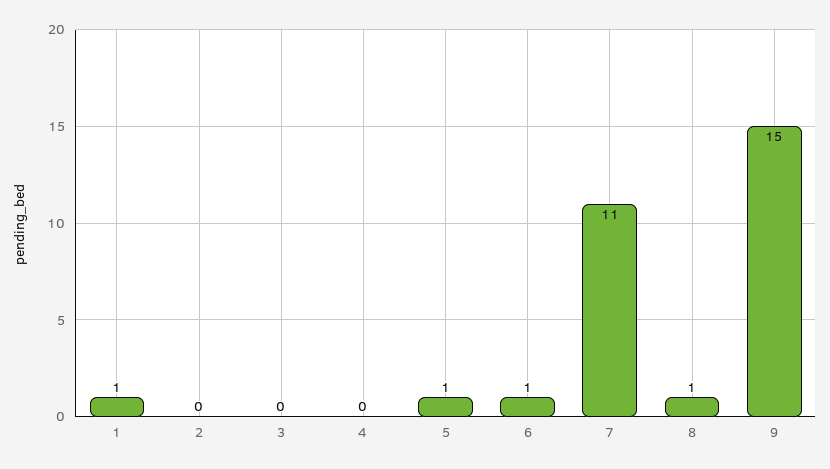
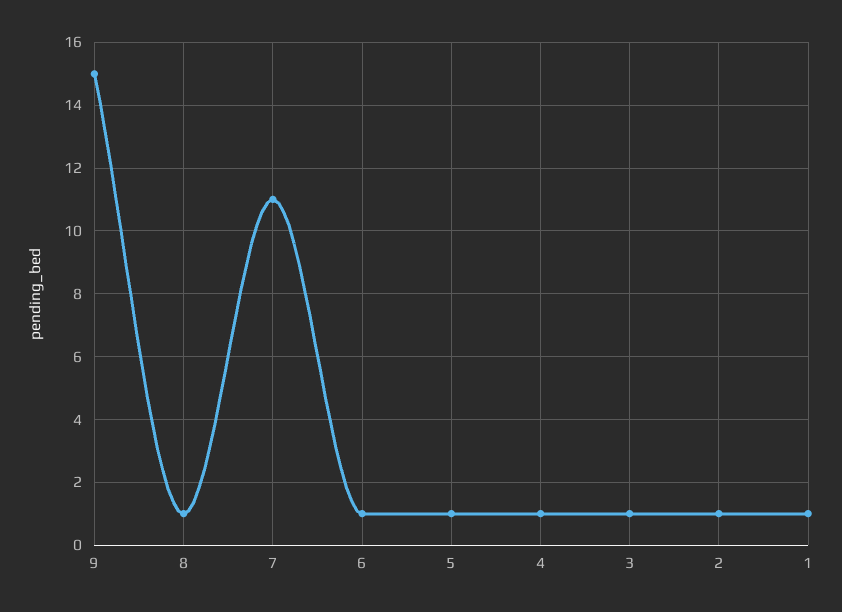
  {
    "1": 1,
-   "2": 0,
+   "2": 1,
-   "3": 0,
+   "3": 1,
-   "4": 0,
+   "4": 1,
    "5": 1,
    "6": 1,
    "7": 11,
    "8": 1,
    "9": 15
  }

